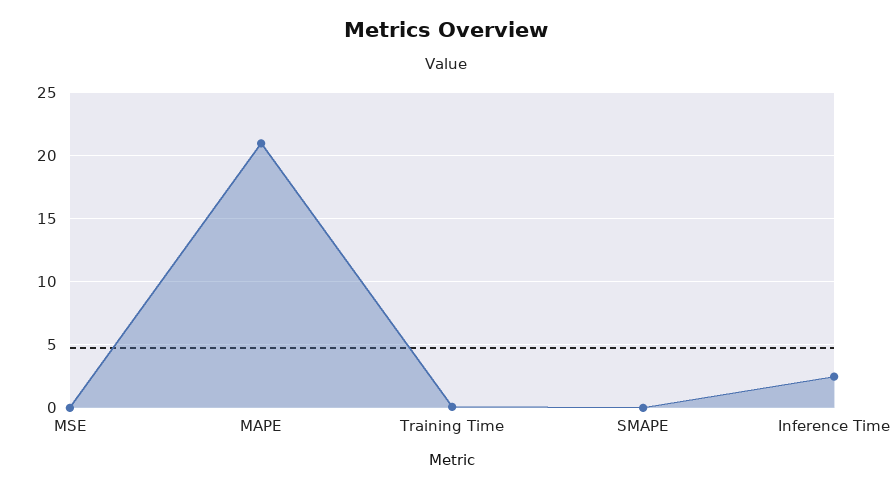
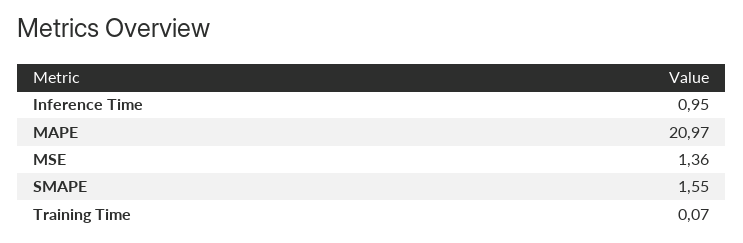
  {
-   "MSE": 0,
+   "MSE": 1.36,
    "MAPE": 20.97,
    "Training Time": 0.07,
-   "SMAPE": 0,
+   "SMAPE": 1.55,
-   "Inference Time": 2.5
+   "Inference Time": 0.95
  }

